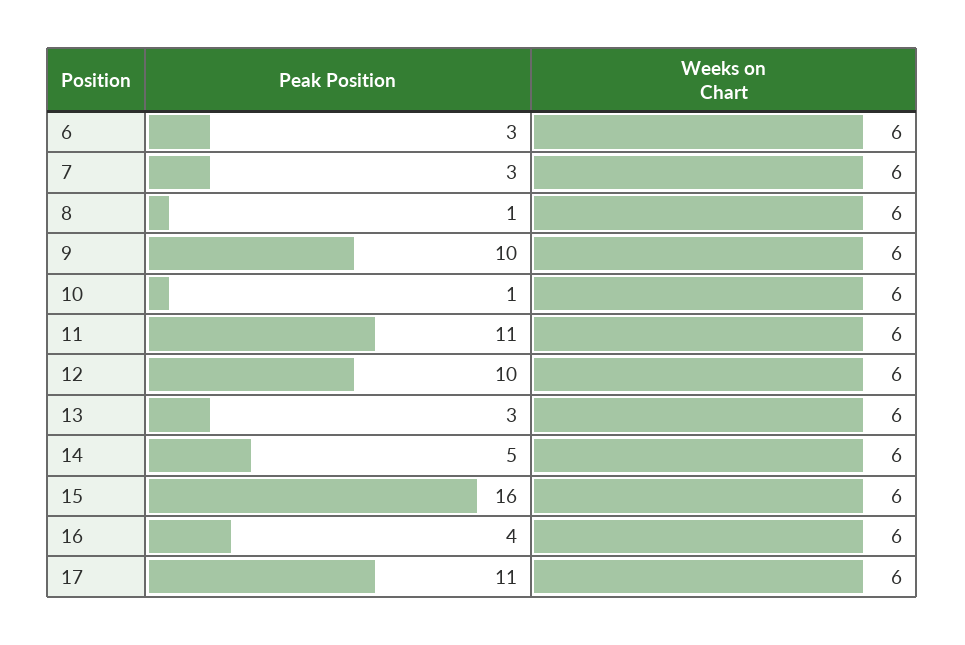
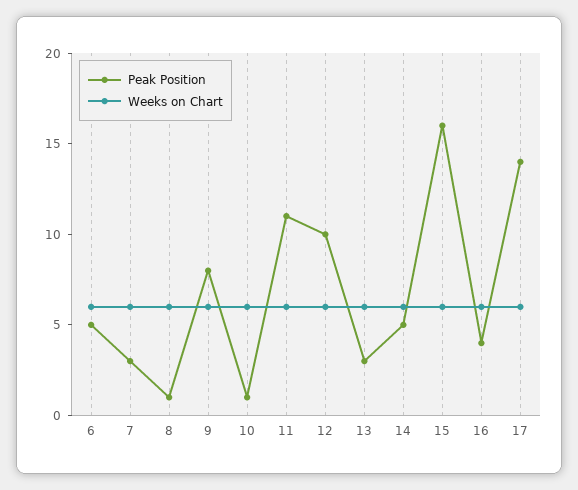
  {
    "Peak Position": {
-     "6": 3,
+     "6": 5,
      "7": 3,
      "8": 1,
-     "9": 10,
+     "9": 8,
      "10": 1,
      "11": 11,
      "12": 10,
      "13": 3,
      "14": 5,
      "15": 16,
      "16": 4,
-     "17": 11
+     "17": 14
    },
    "Weeks on Chart": {
      "6": 6,
      "7": 6,
      "8": 6,
      "9": 6,
      "10": 6,
      "11": 6,
      "12": 6,
      "13": 6,
      "14": 6,
      "15": 6,
      "16": 6,
      "17": 6
    }
  }

